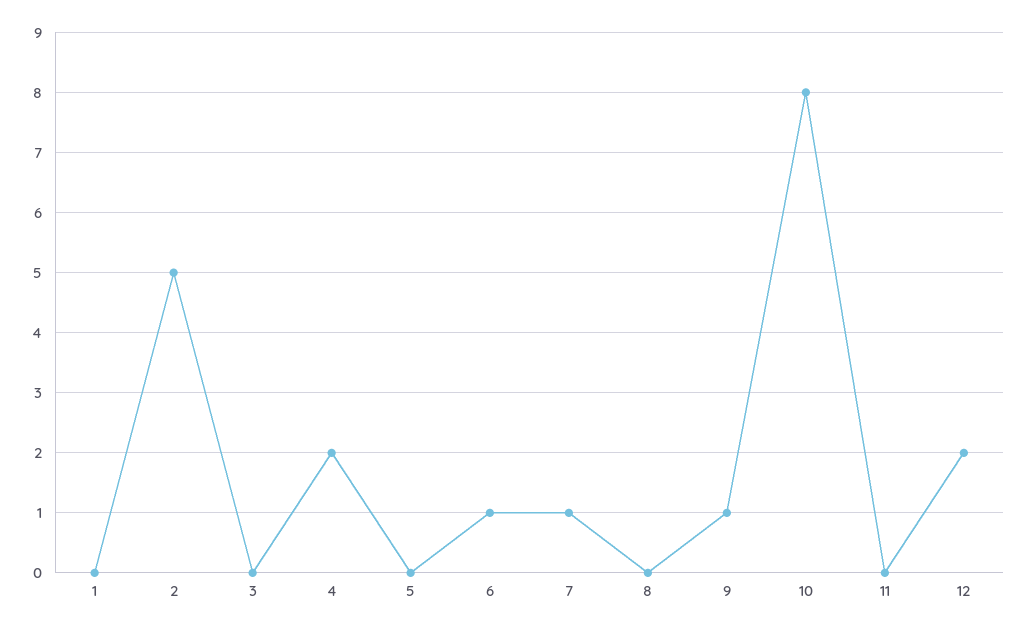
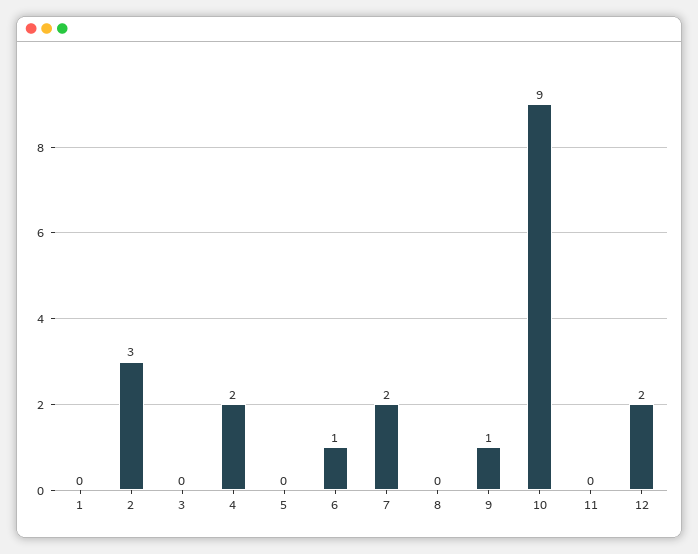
  {
    "1": 0,
-   "2": 5,
+   "2": 3,
    "3": 0,
    "4": 2,
    "5": 0,
    "6": 1,
-   "7": 1,
+   "7": 2,
    "8": 0,
    "9": 1,
-   "10": 8,
+   "10": 9,
    "11": 0,
    "12": 2
  }

